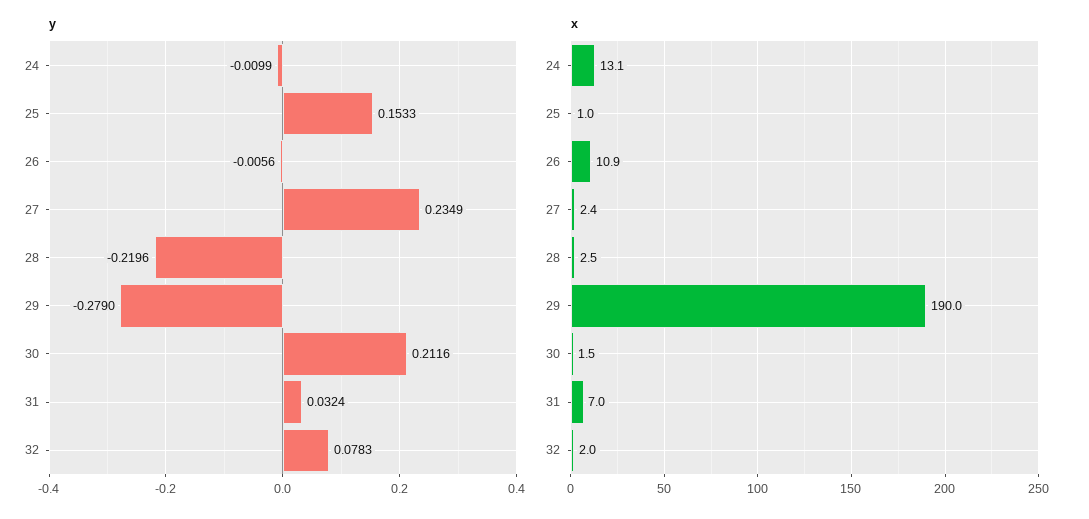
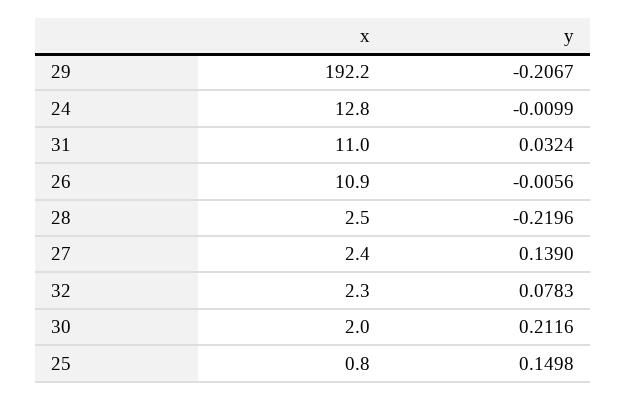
  {
    "y": {
      "24": -0.0099,
-     "25": 0.1533,
+     "25": 0.1498,
      "26": -0.0056,
-     "27": 0.2349,
+     "27": 0.139,
      "28": -0.2196,
-     "29": -0.279,
+     "29": -0.2067,
      "30": 0.2116,
      "31": 0.0324,
      "32": 0.0783
    },
    "x": {
-     "24": 13.1,
+     "24": 12.8,
-     "25": 1,
+     "25": 0.8,
      "26": 10.9,
      "27": 2.4,
      "28": 2.5,
-     "29": 190,
+     "29": 192.2,
-     "30": 1.5,
+     "30": 2,
-     "31": 7,
+     "31": 11,
-     "32": 2
+     "32": 2.3
    }
  }

